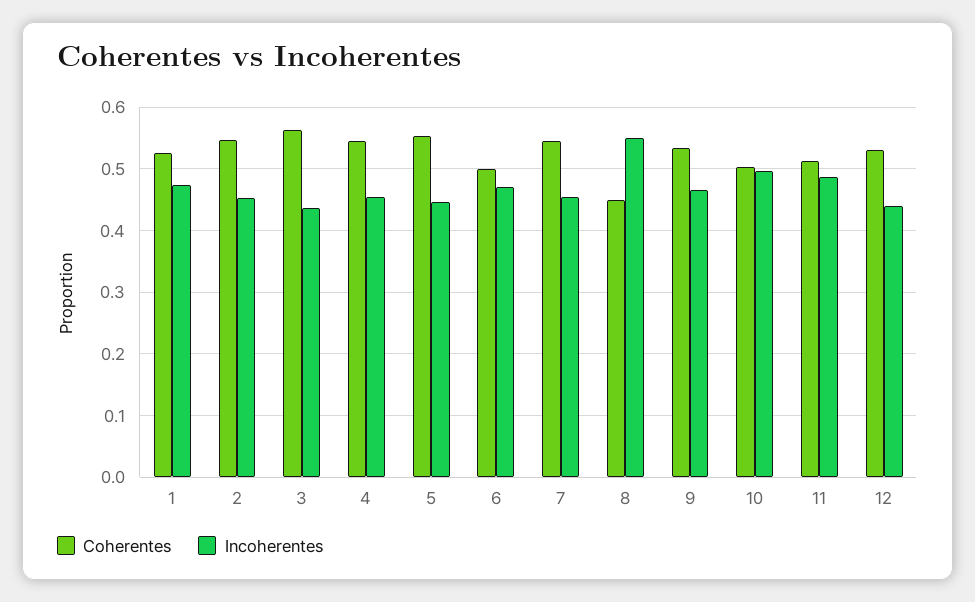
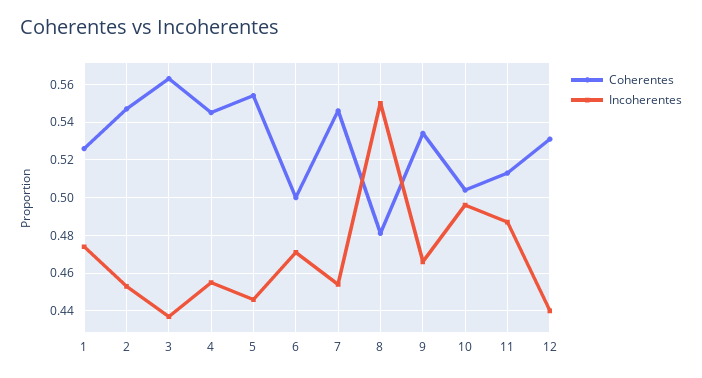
  {
    "Coherentes": {
      "1": 0.525,
      "2": 0.545,
      "3": 0.565,
      "4": 0.545,
      "5": 0.555,
      "6": 0.5,
      "7": 0.545,
-     "8": 0.45,
+     "8": 0.48,
      "9": 0.535,
      "10": 0.505,
      "11": 0.515,
      "12": 0.53
    },
    "Incoherentes": {
      "1": 0.475,
      "2": 0.455,
      "3": 0.435,
      "4": 0.455,
      "5": 0.445,
      "6": 0.47,
      "7": 0.455,
      "8": 0.55,
      "9": 0.465,
      "10": 0.495,
      "11": 0.485,
      "12": 0.44
    }
  }

